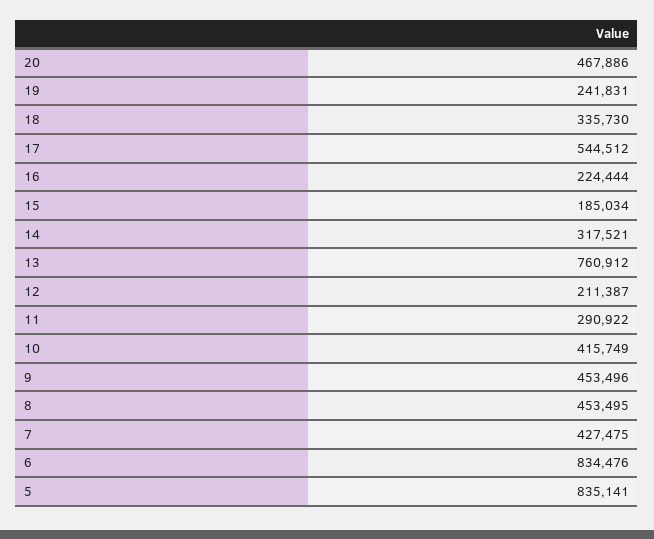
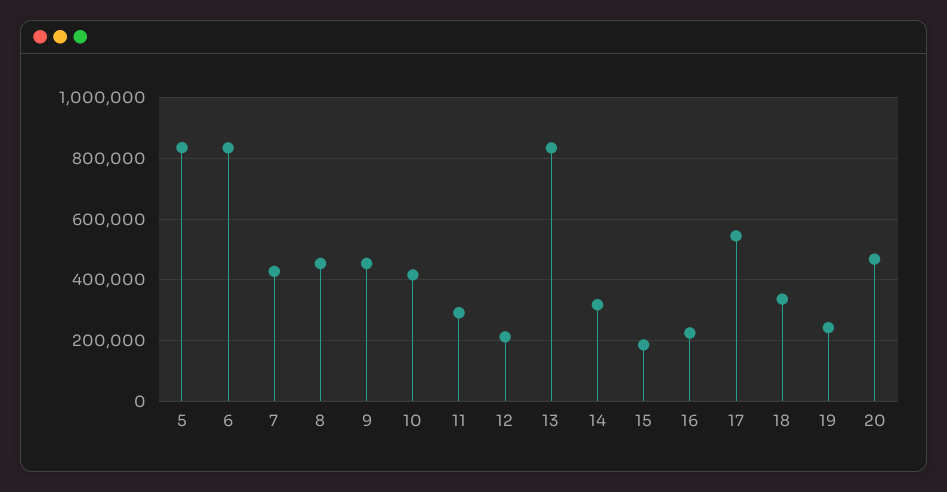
  {
    "20": 467886,
    "19": 241831,
    "18": 335730,
    "17": 544512,
    "16": 224444,
    "15": 185034,
    "14": 317521,
-   "13": 760912,
+   "13": 840000,
    "12": 211387,
    "11": 290922,
    "10": 415749,
    "9": 453496,
    "8": 453495,
    "7": 427475,
    "6": 834476,
    "5": 835141
  }

